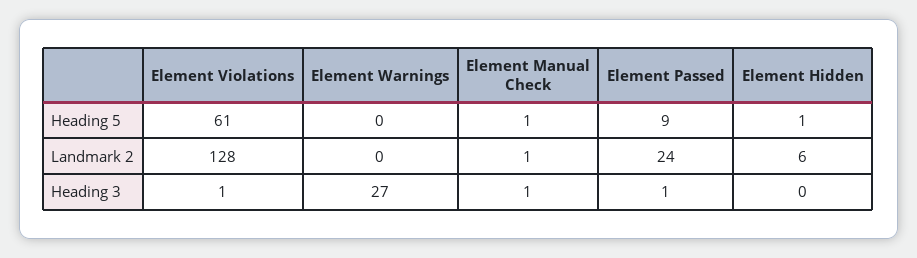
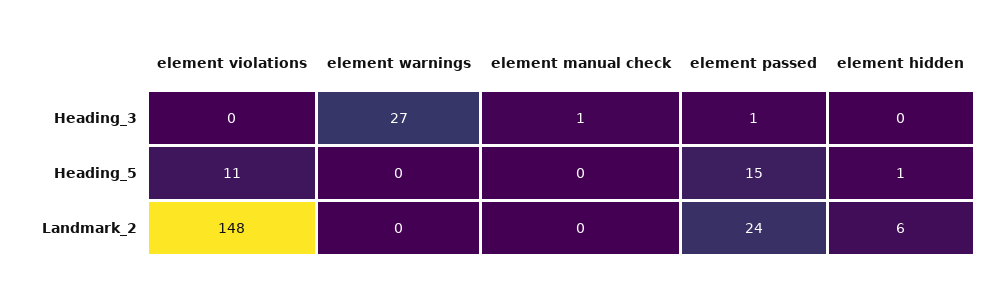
  {
    "Element Violations": {
-     "Heading 5": 61,
+     "Heading 5": 11,
-     "Landmark 2": 128,
+     "Landmark 2": 148,
-     "Heading 3": 1
+     "Heading 3": 0
    },
    "Element Warnings": {
      "Heading 5": 0,
      "Landmark 2": 0,
      "Heading 3": 27
    },
    "Element Manual Check": {
-     "Heading 5": 1,
+     "Heading 5": 0,
-     "Landmark 2": 1,
+     "Landmark 2": 0,
      "Heading 3": 1
    },
    "Element Passed": {
-     "Heading 5": 9,
+     "Heading 5": 15,
      "Landmark 2": 24,
      "Heading 3": 1
    },
    "Element Hidden": {
      "Heading 5": 1,
      "Landmark 2": 6,
      "Heading 3": 0
    }
  }

